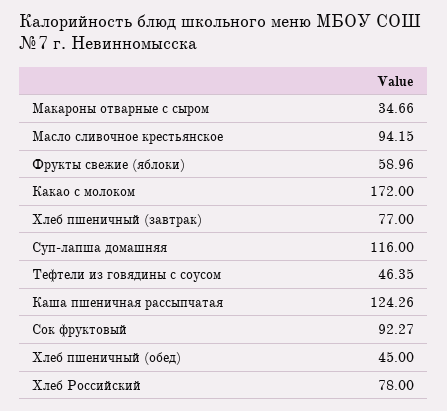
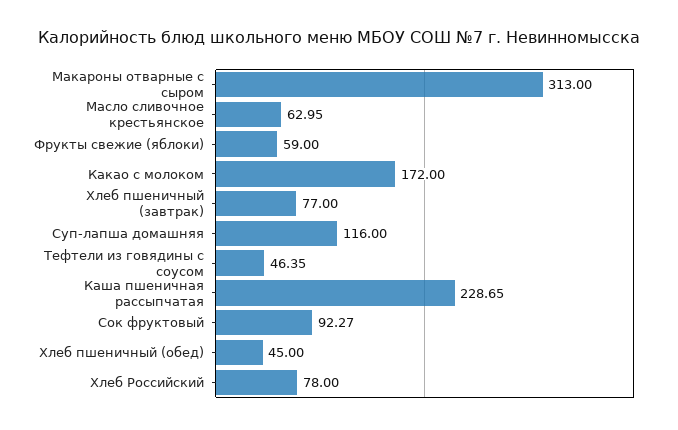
  {
-   "Макароны отварные с сыром": 34.66,
+   "Макароны отварные с сыром": 313,
-   "Масло сливочное крестьянское": 94.15,
+   "Масло сливочное крестьянское": 62.95,
-   "Фрукты свежие (яблоки)": 58.96,
+   "Фрукты свежие (яблоки)": 59,
    "Какао с молоком": 172,
    "Хлеб пшеничный (завтрак)": 77,
    "Суп-лапша домашняя": 116,
    "Тефтели из говядины с соусом": 46.35,
-   "Каша пшеничная рассыпчатая": 124.26,
+   "Каша пшеничная рассыпчатая": 228.65,
    "Сок фруктовый": 92.27,
    "Хлеб пшеничный (обед)": 45,
    "Хлеб Российский": 78
  }

